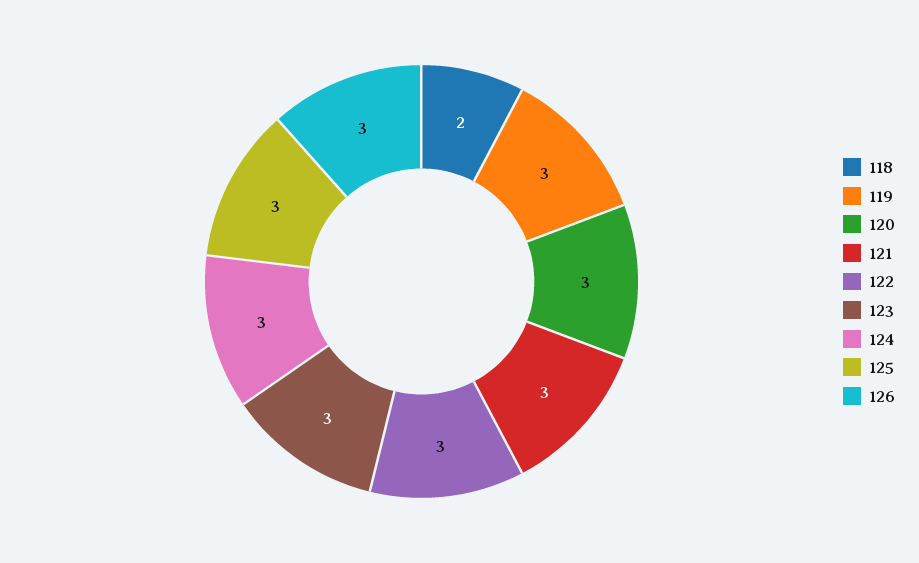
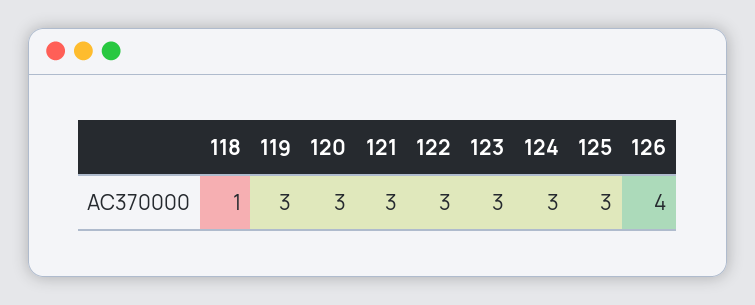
  {
-   "118": 2,
+   "118": 1,
    "119": 3,
    "120": 3,
    "121": 3,
    "122": 3,
    "123": 3,
    "124": 3,
    "125": 3,
-   "126": 3
+   "126": 4
  }

